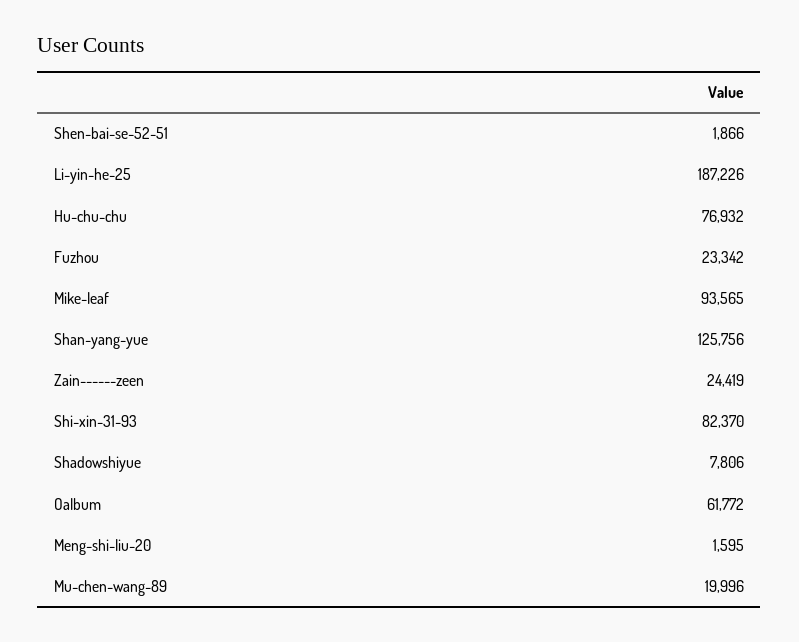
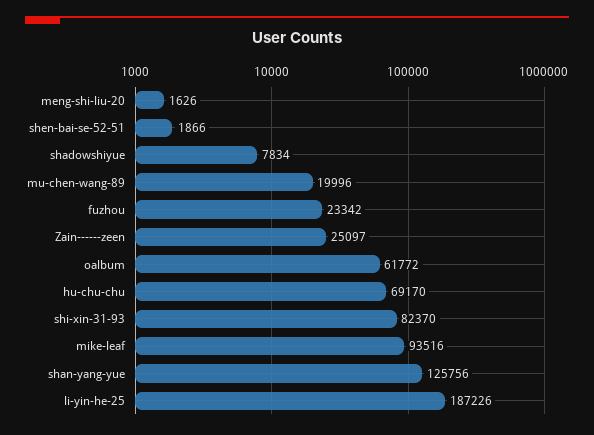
  {
    "Shen-bai-se-52-51": 1866,
    "Li-yin-he-25": 187226,
-   "Hu-chu-chu": 76932,
+   "Hu-chu-chu": 69170,
    "Fuzhou": 23342,
-   "Mike-leaf": 93565,
+   "Mike-leaf": 93516,
    "Shan-yang-yue": 125756,
-   "Zain------zeen": 24419,
+   "Zain------zeen": 25097,
    "Shi-xin-31-93": 82370,
-   "Shadowshiyue": 7806,
+   "Shadowshiyue": 7834,
    "Oalbum": 61772,
-   "Meng-shi-liu-20": 1595,
+   "Meng-shi-liu-20": 1626,
    "Mu-chen-wang-89": 19996
  }

